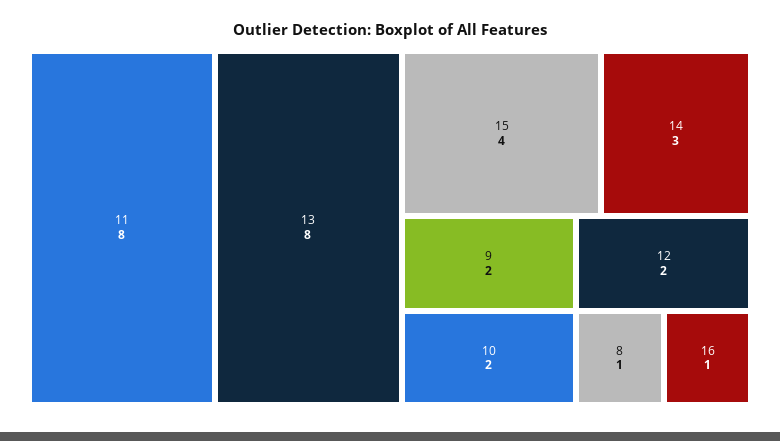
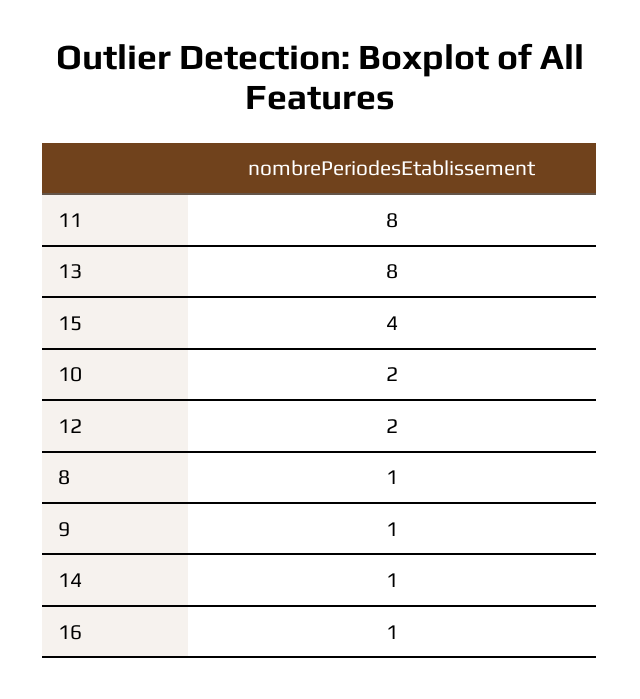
  {
    "11": 8,
    "13": 8,
    "15": 4,
-   "14": 3,
+   "14": 1,
-   "9": 2,
+   "9": 1,
    "10": 2,
    "12": 2,
    "8": 1,
    "16": 1
  }

